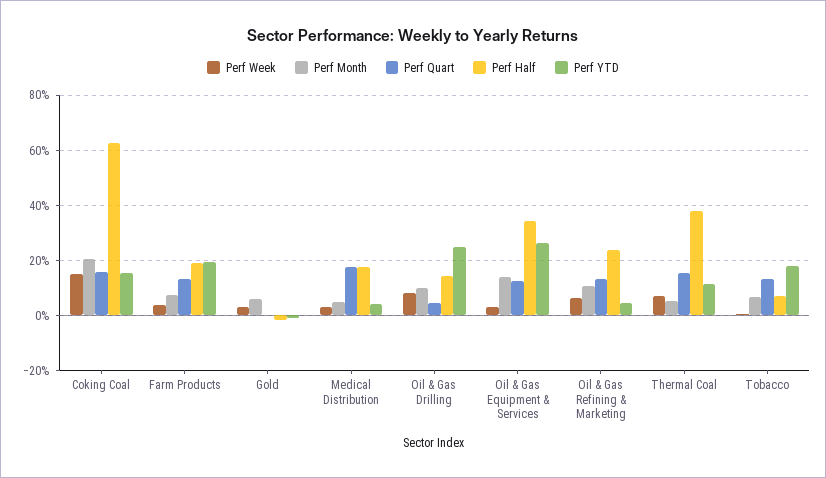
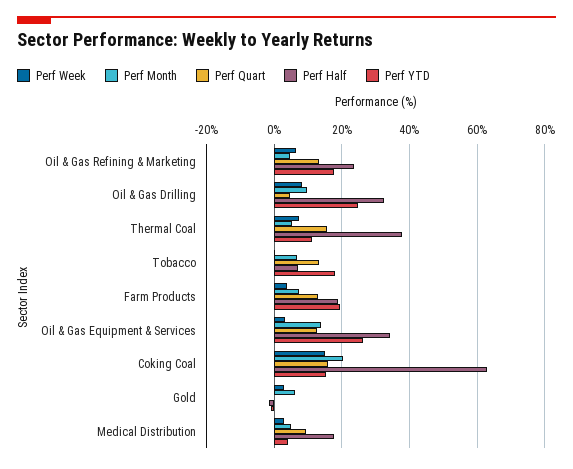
  {
    "Perf Week": {
      "Coking Coal": 14,
      "Farm Products": 4,
      "Gold": 2,
      "Medical Distribution": 2,
      "Oil & Gas Drilling": 8,
      "Oil & Gas Equipment & Services": 4,
      "Oil & Gas Refining & Marketing": 6,
      "Thermal Coal": 8,
      "Tobacco": 0
    },
    "Perf Month": {
      "Coking Coal": 20,
      "Farm Products": 8,
      "Gold": 6,
      "Medical Distribution": 4,
      "Oil & Gas Drilling": 10,
      "Oil & Gas Equipment & Services": 14,
-     "Oil & Gas Refining & Marketing": 10,
+     "Oil & Gas Refining & Marketing": 4,
      "Thermal Coal": 6,
      "Tobacco": 6
    },
    "Perf Quart": {
      "Coking Coal": 16,
      "Farm Products": 14,
      "Gold": 0,
-     "Medical Distribution": 17.5,
+     "Medical Distribution": 10,
      "Oil & Gas Drilling": 4,
      "Oil & Gas Equipment & Services": 12,
      "Oil & Gas Refining & Marketing": 14,
      "Thermal Coal": 16,
      "Tobacco": 14
    },
    "Perf Half": {
      "Coking Coal": 62,
      "Farm Products": 18,
      "Gold": -2,
      "Medical Distribution": 18,
-     "Oil & Gas Drilling": 15,
+     "Oil & Gas Drilling": 32,
      "Oil & Gas Equipment & Services": 34,
      "Oil & Gas Refining & Marketing": 24,
      "Thermal Coal": 38,
      "Tobacco": 8
    },
    "Perf YTD": {
      "Coking Coal": 16,
      "Farm Products": 20,
      "Gold": 0,
      "Medical Distribution": 4,
      "Oil & Gas Drilling": 24,
      "Oil & Gas Equipment & Services": 26,
-     "Oil & Gas Refining & Marketing": 5,
+     "Oil & Gas Refining & Marketing": 18,
      "Thermal Coal": 12,
      "Tobacco": 18
    }
  }

